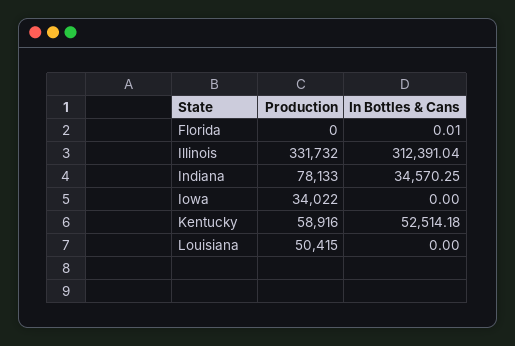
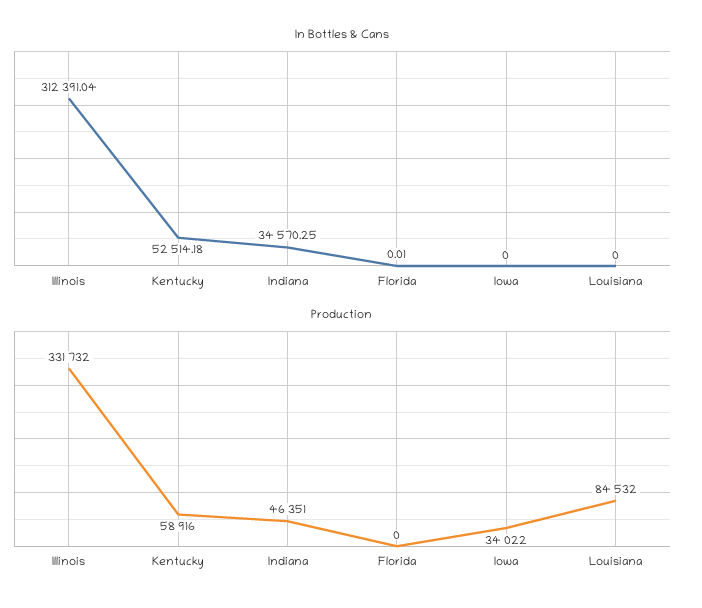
  {
    "Production": {
      "Florida": 0,
      "Illinois": 331732,
-     "Indiana": 78133,
+     "Indiana": 46351,
      "Iowa": 34022,
      "Kentucky": 58916,
-     "Louisiana": 50415
+     "Louisiana": 84532
    },
    "In Bottles & Cans": {
      "Florida": 0.01,
      "Illinois": 312391.04,
      "Indiana": 34570.25,
      "Iowa": 0,
      "Kentucky": 52514.18,
      "Louisiana": 0
    }
  }

